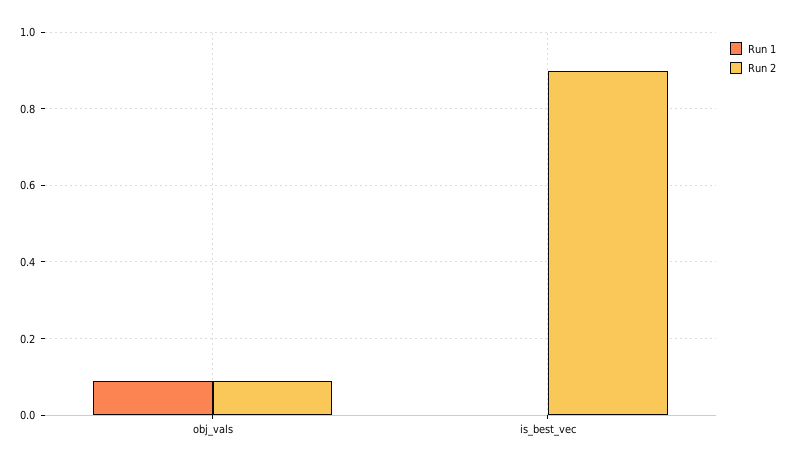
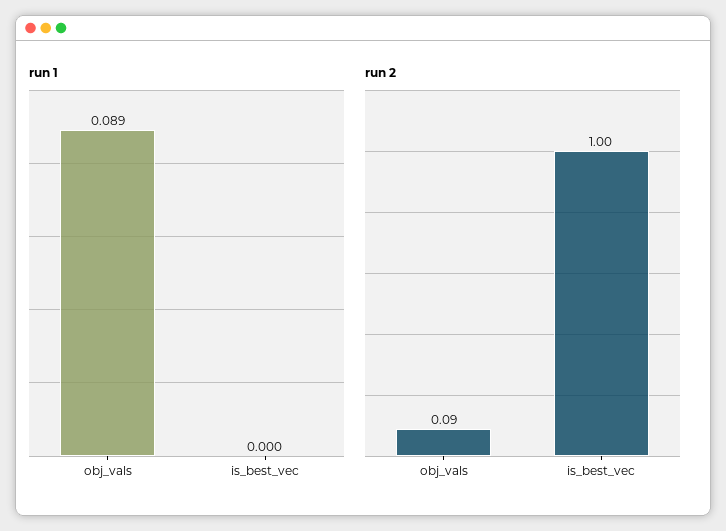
  {
    "Run 1": {
      "obj_vals": 0.089,
      "is_best_vec": 0
    },
    "Run 2": {
      "obj_vals": 0.09,
-     "is_best_vec": 0.9
+     "is_best_vec": 1
    }
  }

